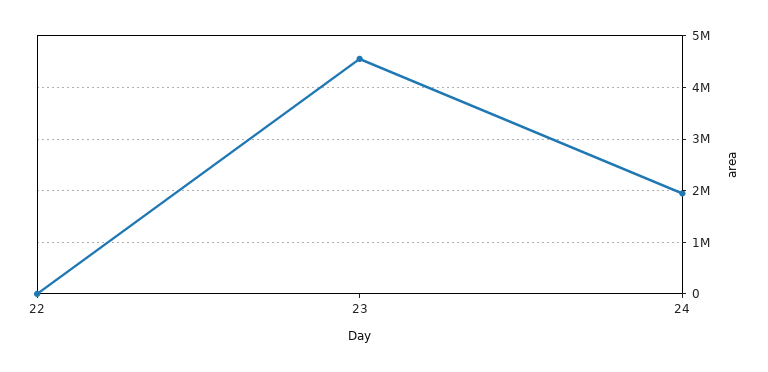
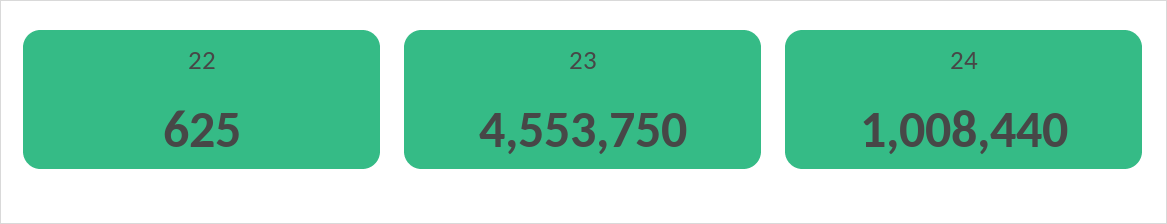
  {
    "22": 625,
    "23": 4553750,
-   "24": 2000000
+   "24": 1008440
  }

